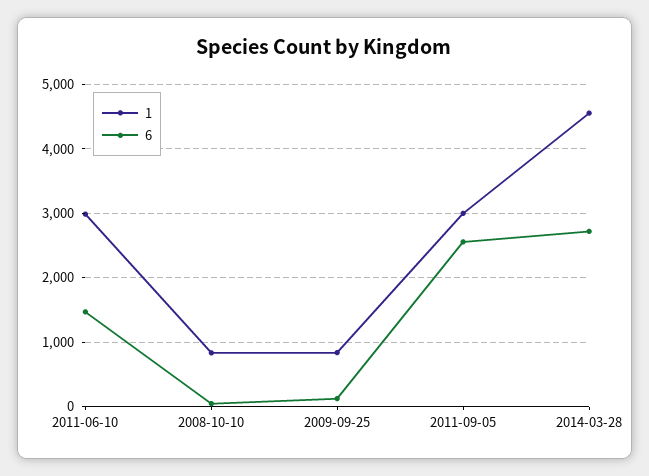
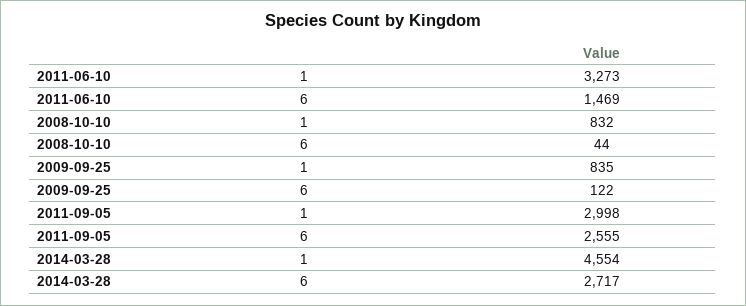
  {
    "1": {
-     "2011-06-10": 3000,
+     "2011-06-10": 3273,
      "2008-10-10": 832,
      "2009-09-25": 835,
      "2011-09-05": 2998,
      "2014-03-28": 4554
    },
    "6": {
      "2011-06-10": 1469,
      "2008-10-10": 44,
      "2009-09-25": 122,
      "2011-09-05": 2555,
      "2014-03-28": 2717
    }
  }

